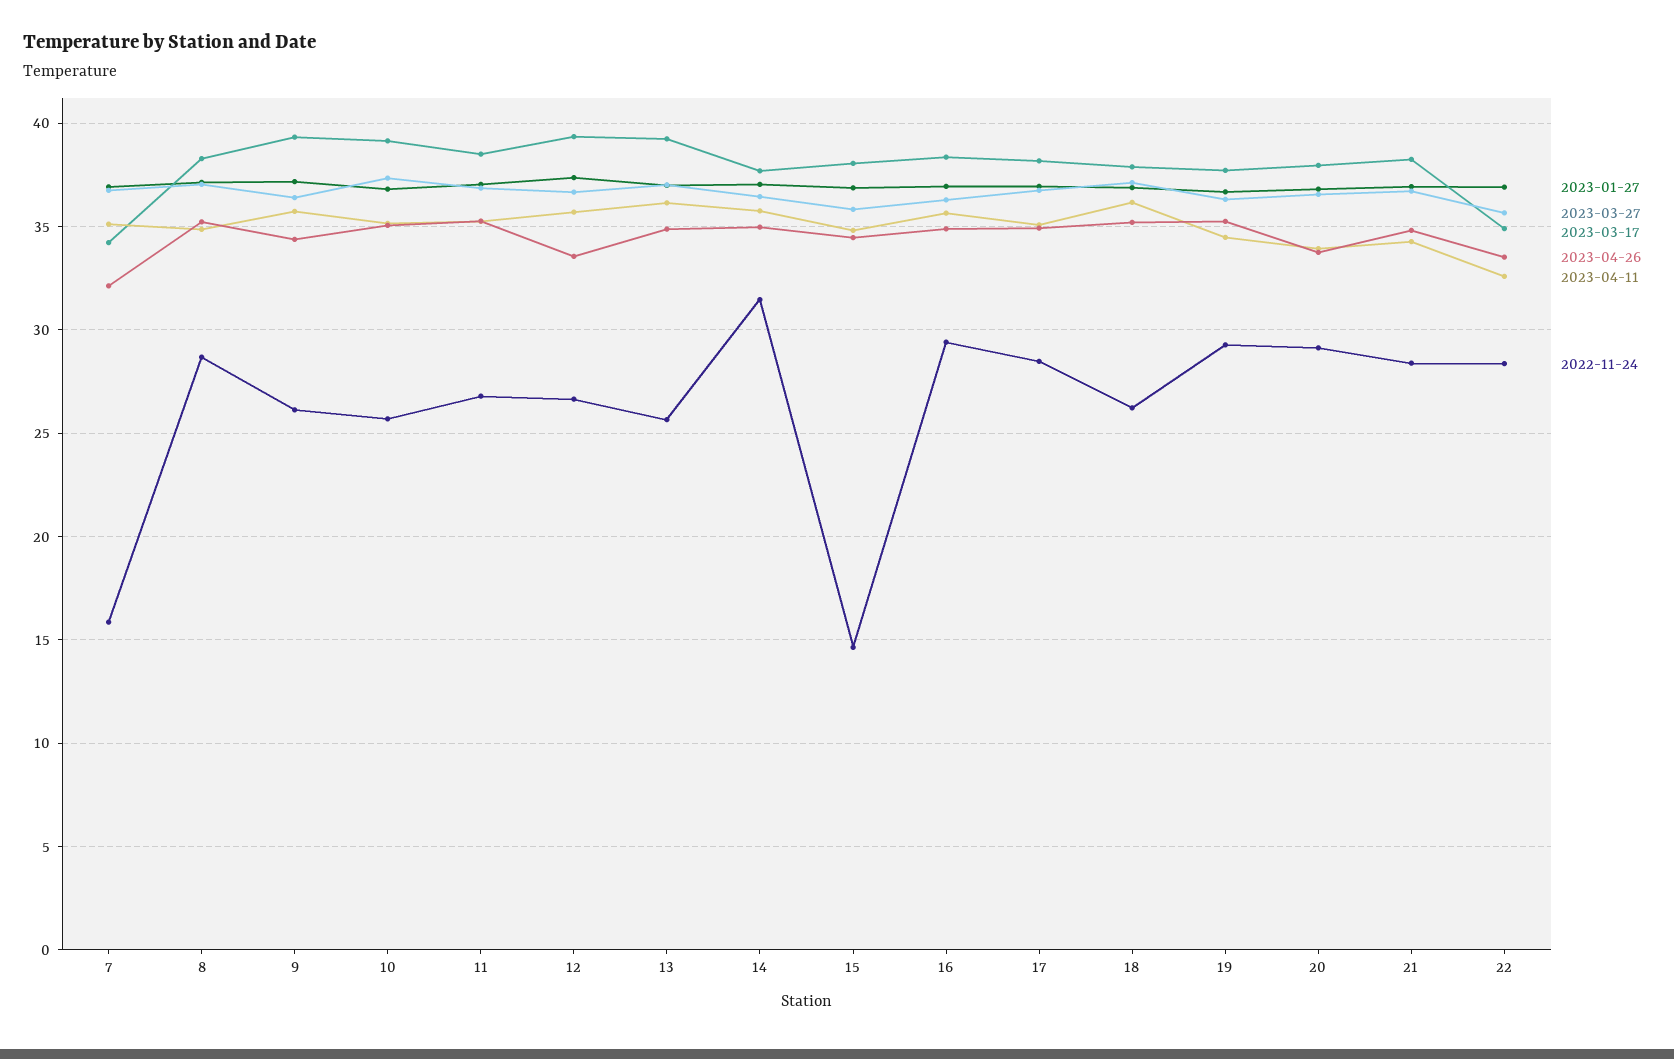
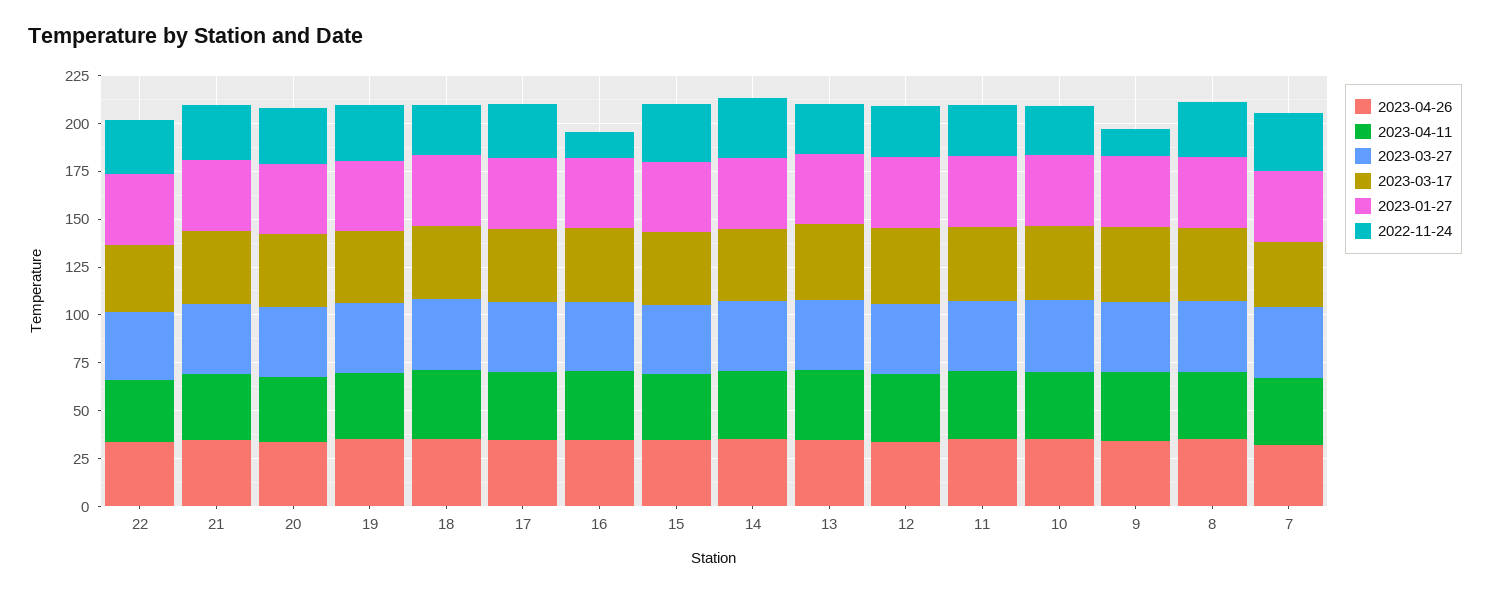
  {
    "2023-01-27": {
      "7": 37,
      "8": 37,
      "9": 37,
      "10": 37,
      "11": 37,
      "12": 37.5,
      "13": 37,
      "14": 37,
      "15": 37,
      "16": 37,
      "17": 37,
      "18": 37,
      "19": 36.5,
      "20": 37,
      "21": 37,
      "22": 37
    },
    "2023-03-27": {
      "7": 36.5,
      "8": 37,
      "9": 36.5,
      "10": 37.5,
      "11": 37,
      "12": 36.5,
      "13": 37,
      "14": 36.5,
      "15": 36,
      "16": 36.5,
      "17": 36.5,
      "18": 37,
      "19": 36.5,
      "20": 36.5,
      "21": 36.5,
      "22": 35.5
    },
    "2023-03-17": {
      "7": 34,
      "8": 38.5,
      "9": 39.5,
      "10": 39,
      "11": 38.5,
      "12": 39.5,
      "13": 39,
      "14": 37.5,
      "15": 38,
      "16": 38.5,
      "17": 38,
      "18": 38,
      "19": 37.5,
      "20": 38,
      "21": 38.5,
      "22": 35
    },
    "2023-04-26": {
      "7": 32,
      "8": 35,
      "9": 34.5,
      "10": 35,
      "11": 35.5,
      "12": 33.5,
      "13": 35,
      "14": 35,
      "15": 34.5,
      "16": 35,
      "17": 35,
      "18": 35,
      "19": 35.5,
      "20": 33.5,
      "21": 35,
      "22": 33.5
    },
    "2023-04-11": {
      "7": 35,
      "8": 35,
      "9": 35.5,
      "10": 35,
      "11": 35.5,
      "12": 35.5,
      "13": 36,
      "14": 36,
      "15": 35,
      "16": 35.5,
      "17": 35,
      "18": 36,
      "19": 34.5,
      "20": 34,
      "21": 34.5,
      "22": 32.5
    },
    "2022-11-24": {
-     "7": 16,
+     "7": 30,
      "8": 28.5,
-     "9": 26,
+     "9": 15,
      "10": 25.5,
      "11": 27,
      "12": 26.5,
      "13": 25.5,
      "14": 31.5,
-     "15": 14.5,
+     "15": 30,
-     "16": 29.5,
+     "16": 15,
      "17": 28.5,
      "18": 26,
      "19": 29.5,
      "20": 29,
      "21": 28.5,
      "22": 28.5
    }
  }

